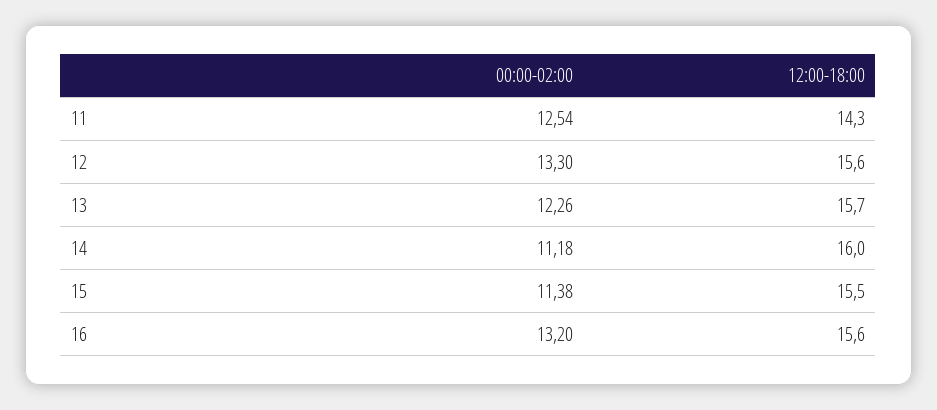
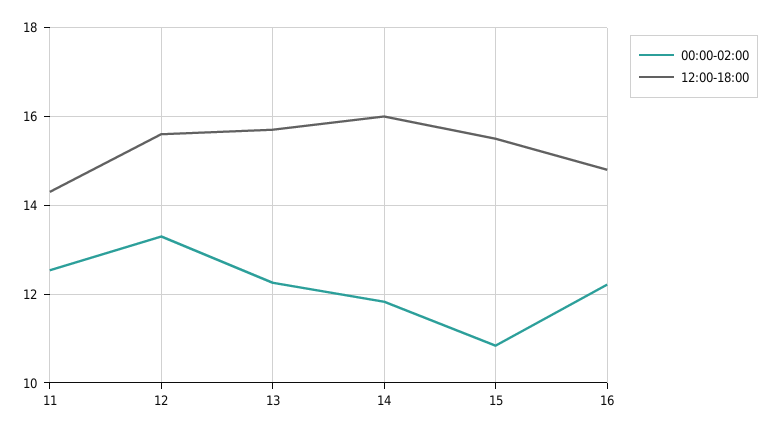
  {
    "00:00-02:00": {
      "11": 12.54,
      "12": 13.3,
      "13": 12.26,
-     "14": 11.18,
+     "14": 11.8,
-     "15": 11.38,
+     "15": 10.8,
-     "16": 13.2
+     "16": 12.2
    },
    "12:00-18:00": {
      "11": 14.3,
      "12": 15.6,
      "13": 15.7,
      "14": 16,
      "15": 15.5,
-     "16": 15.6
+     "16": 14.8
    }
  }

